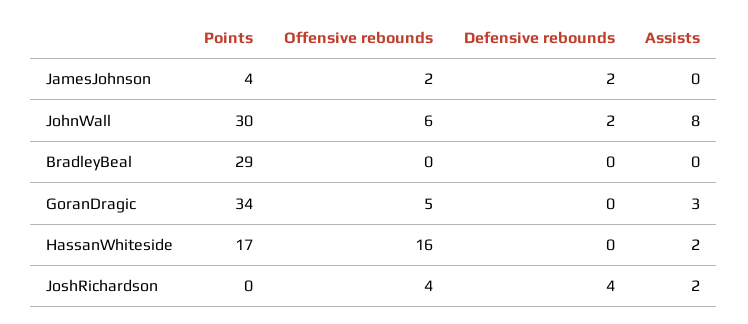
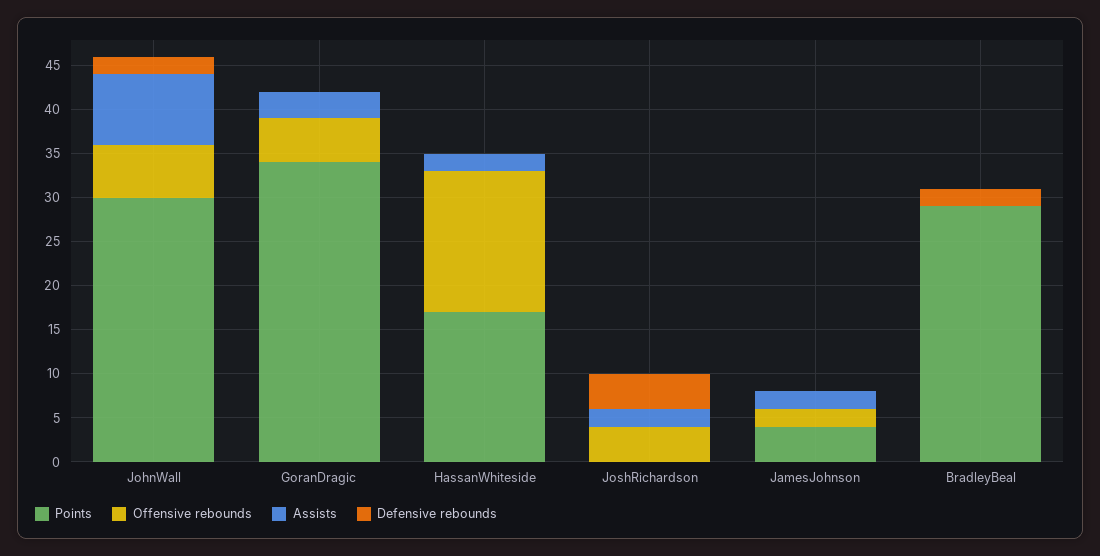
  {
    "Points": {
      "JamesJohnson": 4,
      "JohnWall": 30,
      "BradleyBeal": 29,
      "GoranDragic": 34,
      "HassanWhiteside": 17,
      "JoshRichardson": 0
    },
    "Offensive rebounds": {
      "JamesJohnson": 2,
      "JohnWall": 6,
      "BradleyBeal": 0,
      "GoranDragic": 5,
      "HassanWhiteside": 16,
      "JoshRichardson": 4
    },
    "Defensive rebounds": {
-     "JamesJohnson": 2,
+     "JamesJohnson": 0,
      "JohnWall": 2,
-     "BradleyBeal": 0,
+     "BradleyBeal": 2,
      "GoranDragic": 0,
      "HassanWhiteside": 0,
      "JoshRichardson": 4
    },
    "Assists": {
-     "JamesJohnson": 0,
+     "JamesJohnson": 2,
      "JohnWall": 8,
      "BradleyBeal": 0,
      "GoranDragic": 3,
      "HassanWhiteside": 2,
      "JoshRichardson": 2
    }
  }

